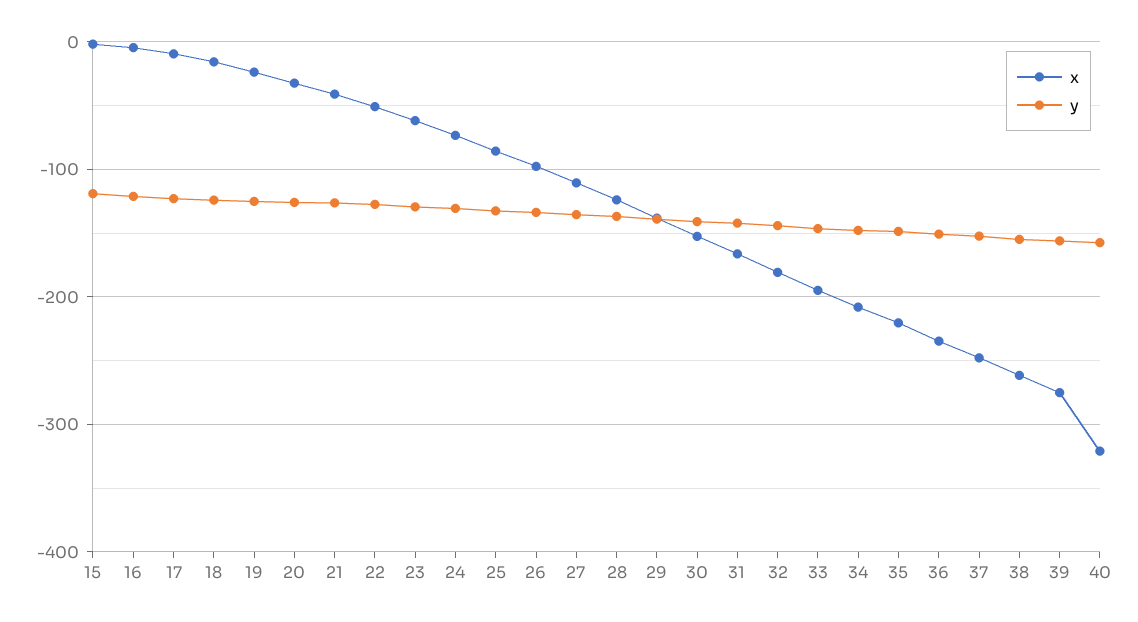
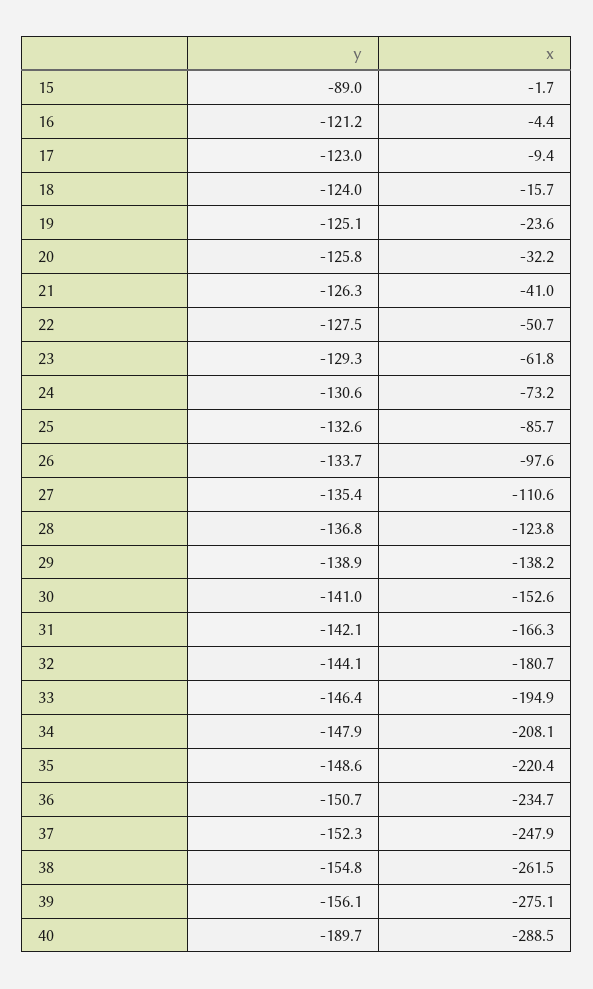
  {
    "x": {
      "15": -1.7,
      "16": -4.4,
      "17": -9.4,
      "18": -15.7,
      "19": -23.6,
      "20": -32.2,
      "21": -41,
      "22": -50.7,
      "23": -61.8,
      "24": -73.2,
      "25": -85.7,
      "26": -97.6,
      "27": -110.6,
      "28": -123.8,
      "29": -138.2,
      "30": -152.6,
      "31": -166.3,
      "32": -180.7,
      "33": -194.9,
      "34": -208.1,
      "35": -220.4,
      "36": -234.7,
      "37": -247.9,
      "38": -261.5,
      "39": -275.1,
-     "40": -320
+     "40": -288.5
    },
    "y": {
-     "15": -120,
+     "15": -89,
      "16": -121.2,
      "17": -123,
      "18": -124,
      "19": -125.1,
      "20": -125.8,
      "21": -126.3,
      "22": -127.5,
      "23": -129.3,
      "24": -130.6,
      "25": -132.6,
      "26": -133.7,
      "27": -135.4,
      "28": -136.8,
      "29": -138.9,
      "30": -141,
      "31": -142.1,
      "32": -144.1,
      "33": -146.4,
      "34": -147.9,
      "35": -148.6,
      "36": -150.7,
      "37": -152.3,
      "38": -154.8,
      "39": -156.1,
-     "40": -160
+     "40": -189.7
    }
  }

